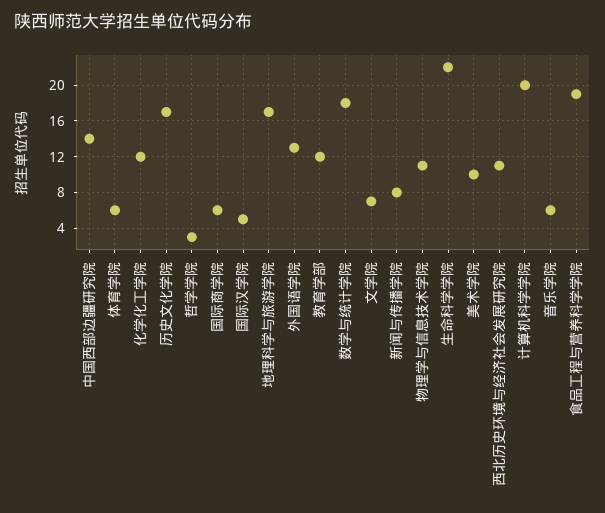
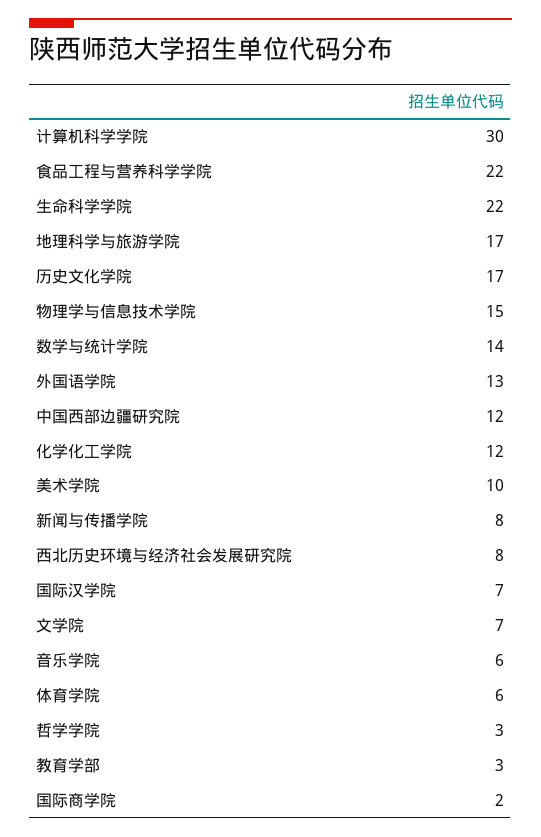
  {
-   "中国西部边疆研究院": 14,
+   "中国西部边疆研究院": 12,
    "体育学院": 6,
    "化学化工学院": 12,
    "历史文化学院": 17,
    "哲学学院": 3,
-   "国际商学院": 6,
+   "国际商学院": 2,
-   "国际汉学院": 5,
+   "国际汉学院": 7,
    "地理科学与旅游学院": 17,
    "外国语学院": 13,
-   "教育学部": 12,
+   "教育学部": 3,
-   "数学与统计学院": 18,
+   "数学与统计学院": 14,
    "文学院": 7,
    "新闻与传播学院": 8,
-   "物理学与信息技术学院": 11,
+   "物理学与信息技术学院": 15,
    "生命科学学院": 22,
    "美术学院": 10,
-   "西北历史环境与经济社会发展研究院": 11,
+   "西北历史环境与经济社会发展研究院": 8,
-   "计算机科学学院": 20,
+   "计算机科学学院": 30,
    "音乐学院": 6,
-   "食品工程与营养科学学院": 19
+   "食品工程与营养科学学院": 22
  }

